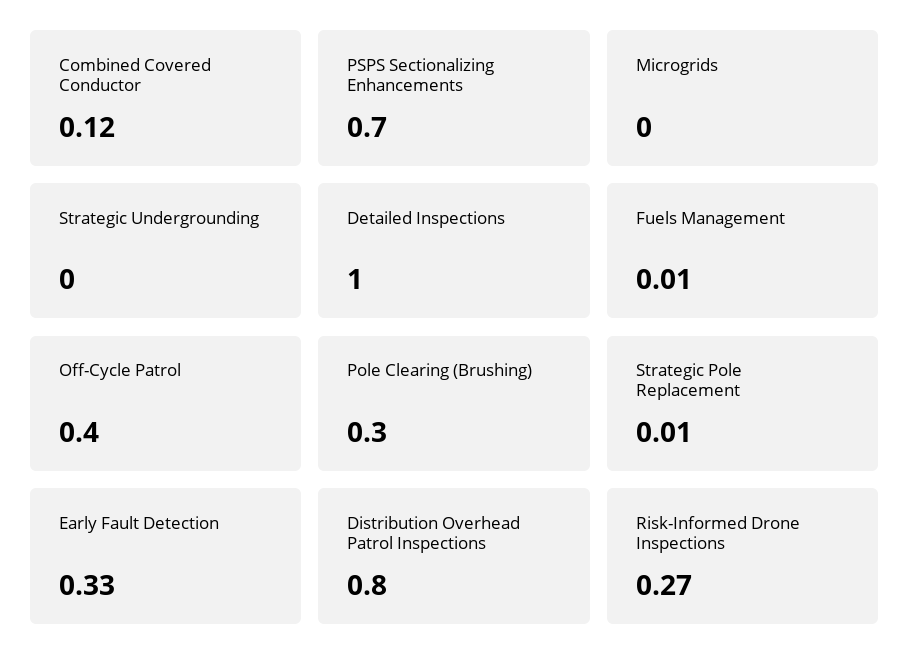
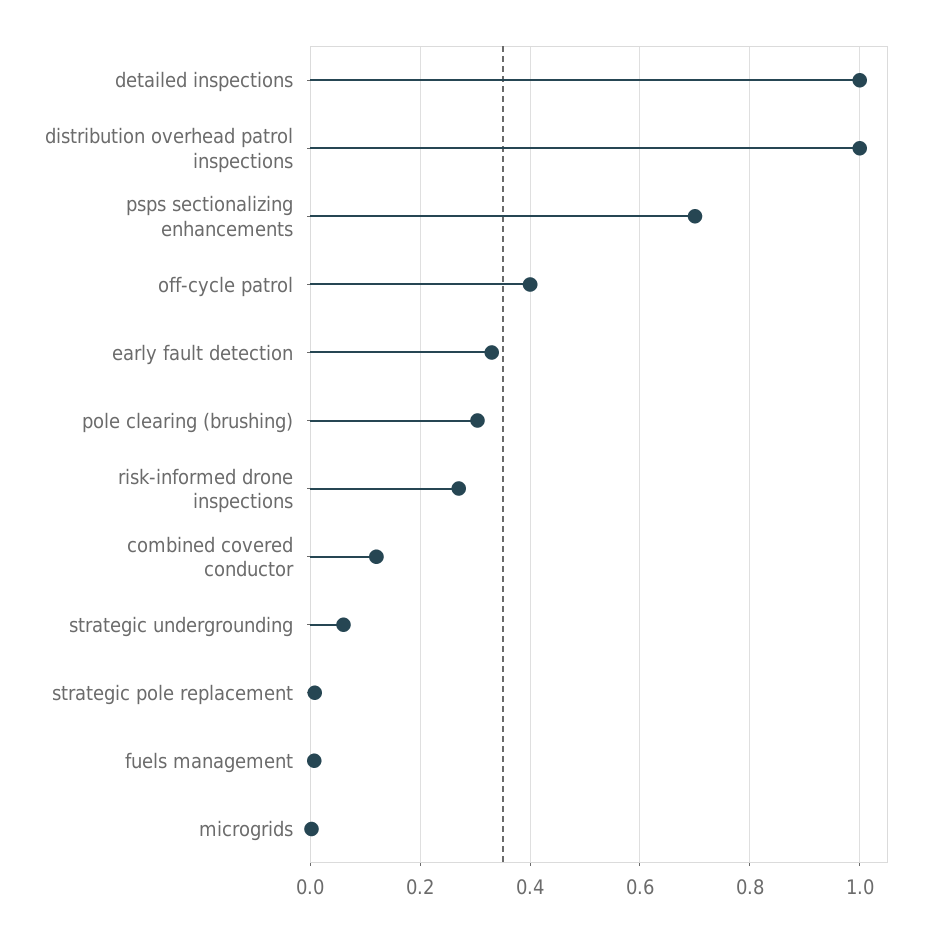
  {
    "Combined Covered Conductor": 0.12,
    "PSPS Sectionalizing Enhancements": 0.7,
    "Microgrids": 0,
-   "Strategic Undergrounding": 0,
+   "Strategic Undergrounding": 0.06,
    "Detailed Inspections": 1,
    "Fuels Management": 0.01,
    "Off-Cycle Patrol": 0.4,
    "Pole Clearing (Brushing)": 0.3,
    "Strategic Pole Replacement": 0.01,
    "Early Fault Detection": 0.33,
-   "Distribution Overhead Patrol Inspections": 0.8,
+   "Distribution Overhead Patrol Inspections": 1,
    "Risk-Informed Drone Inspections": 0.27
  }

